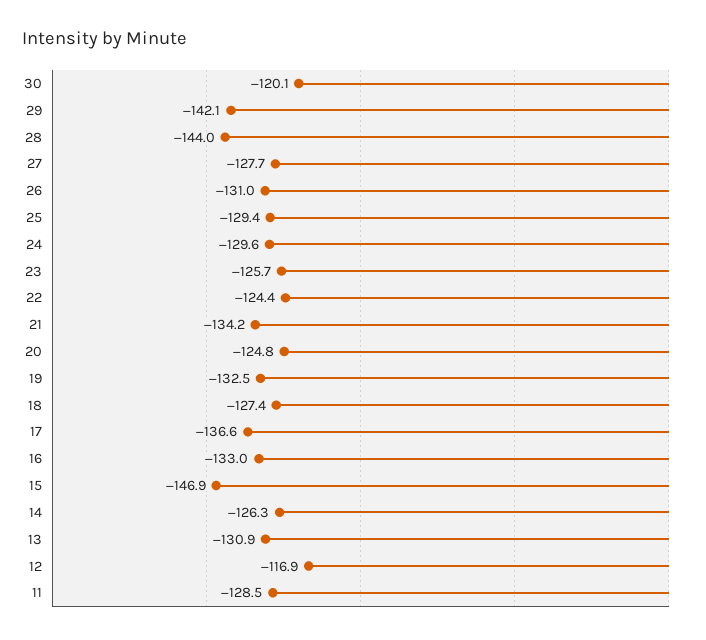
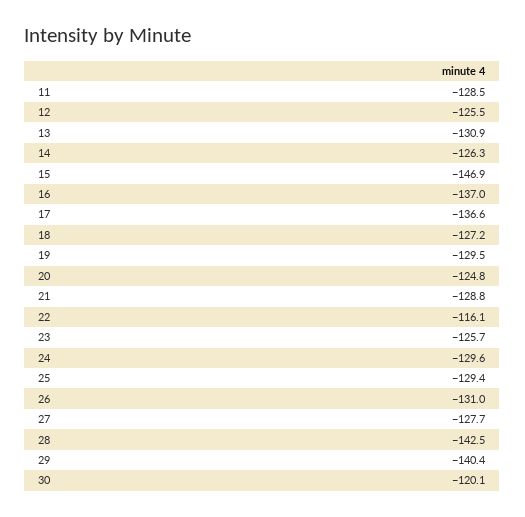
  {
    "30": -120.1,
-   "29": -142.1,
+   "29": -140.4,
-   "28": -144,
+   "28": -142.5,
    "27": -127.7,
    "26": -131,
    "25": -129.4,
    "24": -129.6,
    "23": -125.7,
-   "22": -124.4,
+   "22": -116.1,
-   "21": -134.2,
+   "21": -128.8,
    "20": -124.8,
-   "19": -132.5,
+   "19": -129.5,
-   "18": -127.4,
+   "18": -127.2,
    "17": -136.6,
-   "16": -133,
+   "16": -137,
    "15": -146.9,
    "14": -126.3,
    "13": -130.9,
-   "12": -116.9,
+   "12": -125.5,
    "11": -128.5
  }

